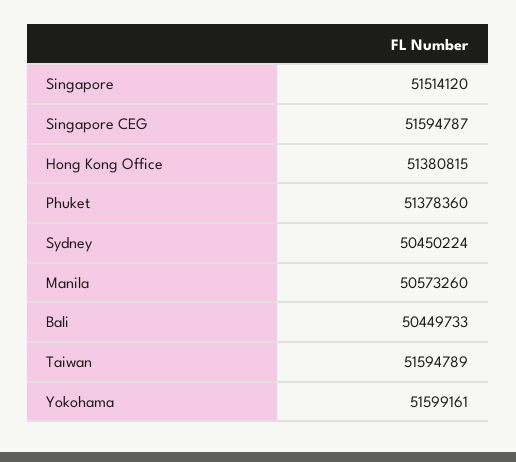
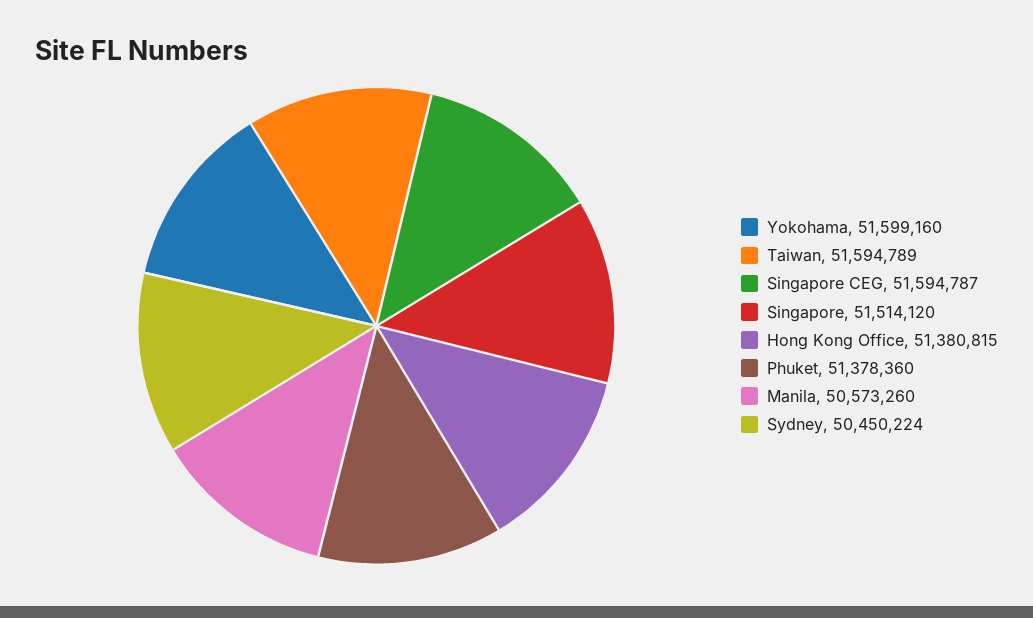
  {
    "Singapore": 51514120,
    "Singapore CEG": 51594787,
    "Hong Kong Office": 51380815,
    "Phuket": 51378360,
    "Sydney": 50450224,
    "Manila": 50573260,
-   "Bali": 50449733,
    "Taiwan": 51594789,
-   "Yokohama": 51599161
+   "Yokohama": 51599160
  }

